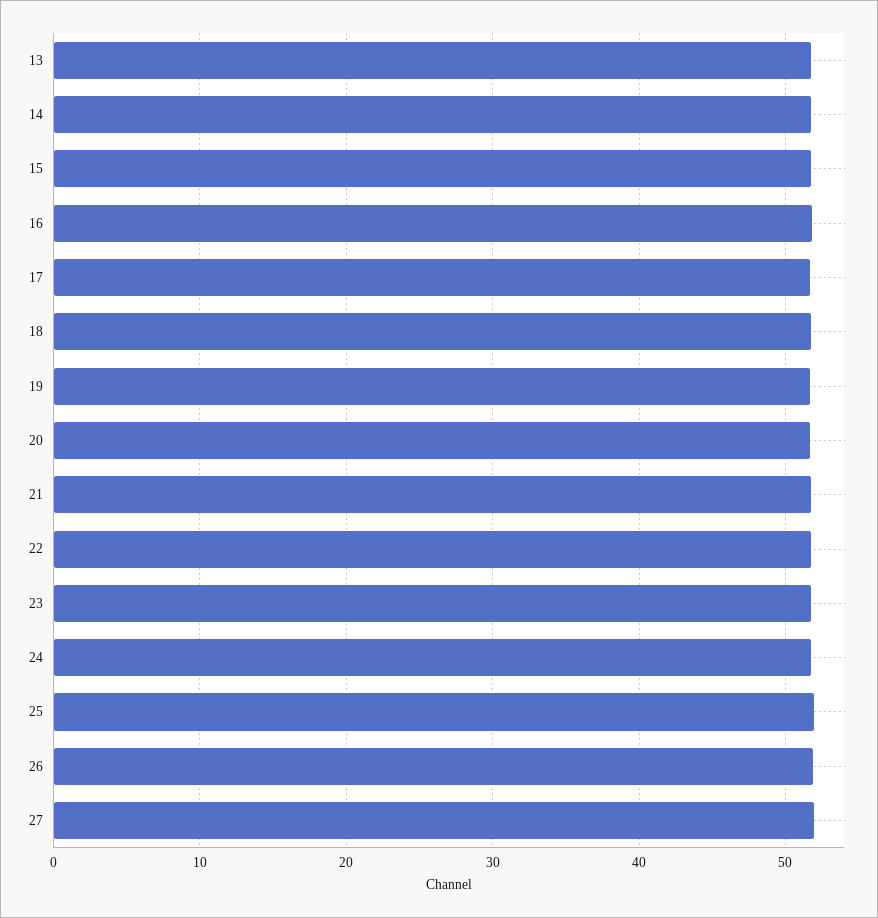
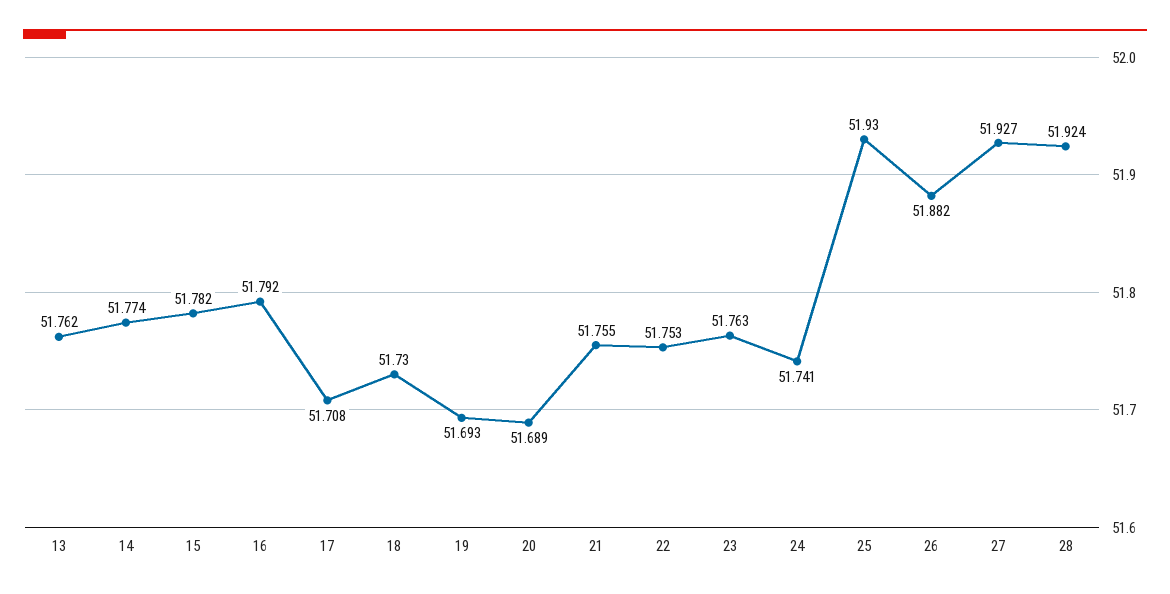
  {
    "13": 51.762,
    "14": 51.774,
    "15": 51.782,
    "16": 51.792,
    "17": 51.708,
    "18": 51.73,
    "19": 51.693,
    "20": 51.689,
    "21": 51.755,
    "22": 51.753,
    "23": 51.763,
    "24": 51.741,
    "25": 51.93,
    "26": 51.882,
-   "27": 51.927
+   "27": 51.927,
+   "28": 51.924
  }

